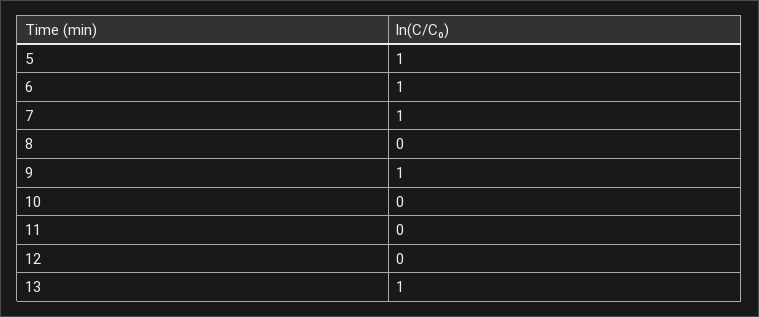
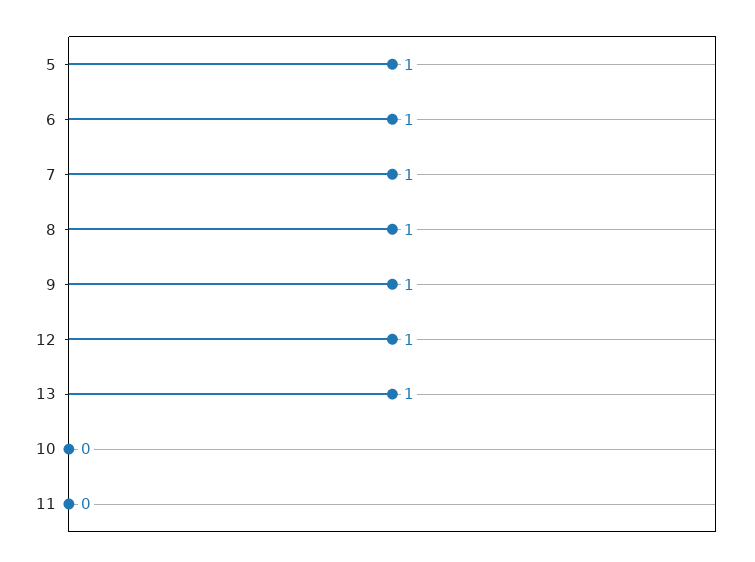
  {
    "5": 1,
    "6": 1,
    "7": 1,
-   "8": 0,
+   "8": 1,
    "9": 1,
    "10": 0,
    "11": 0,
-   "12": 0,
+   "12": 1,
    "13": 1
  }

